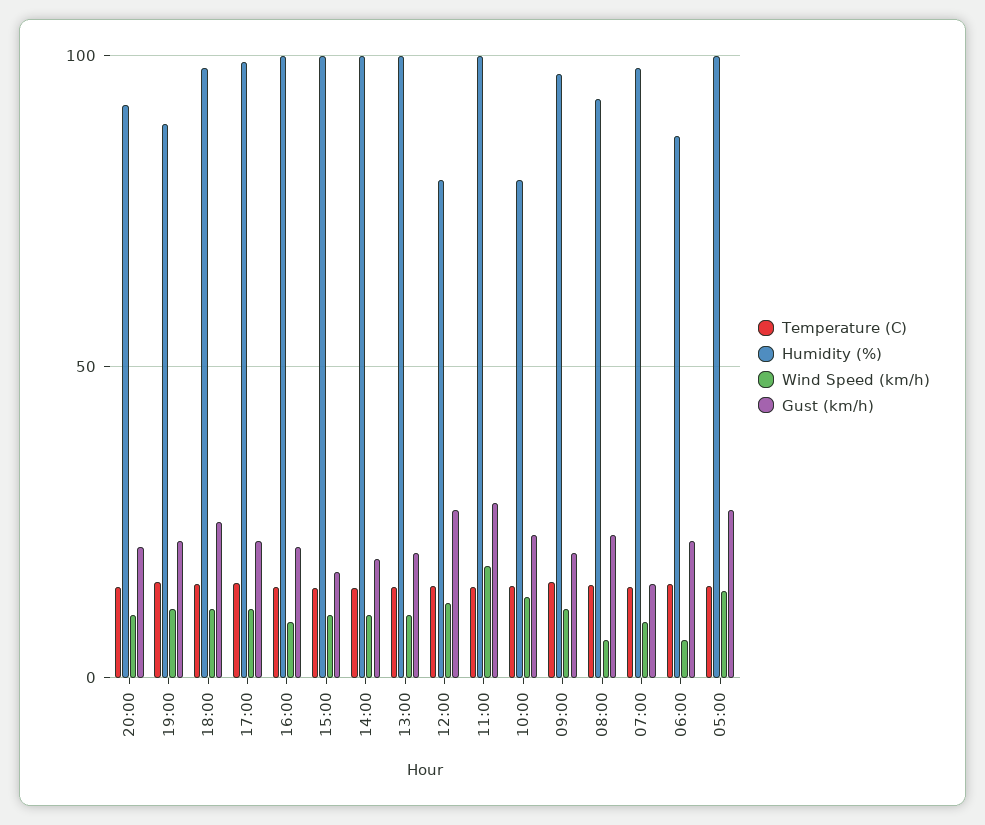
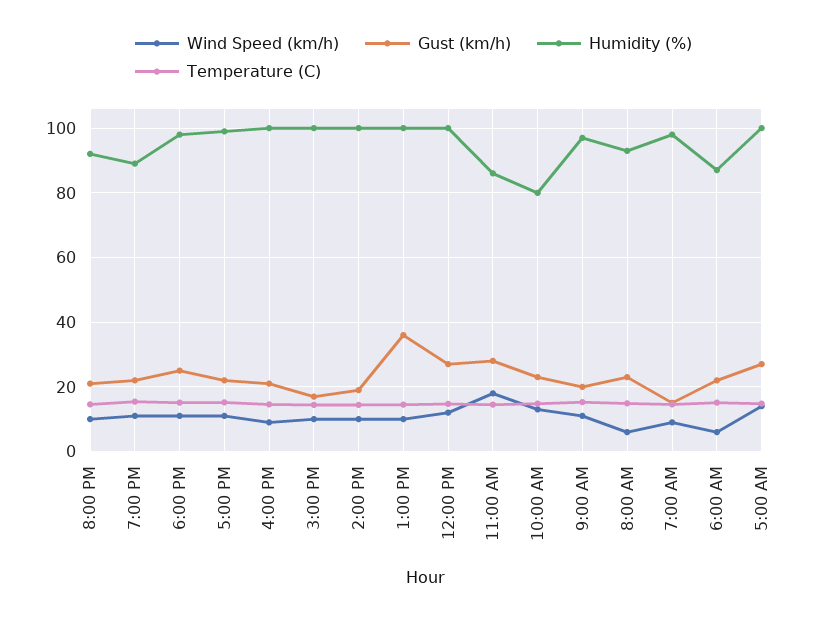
  {
    "Temperature (C)": {
      "20:00": 14,
      "19:00": 16,
      "18:00": 16,
      "17:00": 16,
      "16:00": 14,
      "15:00": 14,
      "14:00": 14,
      "13:00": 14,
      "12:00": 14,
      "11:00": 14,
      "10:00": 14,
      "09:00": 16,
      "08:00": 14,
      "07:00": 14,
      "06:00": 16,
      "05:00": 14
    },
    "Humidity (%)": {
      "20:00": 92,
      "19:00": 90,
      "18:00": 98,
      "17:00": 100,
      "16:00": 100,
      "15:00": 100,
      "14:00": 100,
      "13:00": 100,
-     "12:00": 80,
+     "12:00": 100,
-     "11:00": 100,
+     "11:00": 86,
      "10:00": 80,
      "09:00": 98,
      "08:00": 94,
      "07:00": 98,
      "06:00": 88,
      "05:00": 100
    },
    "Wind Speed (km/h)": {
      "20:00": 10,
      "19:00": 12,
      "18:00": 12,
      "17:00": 12,
      "16:00": 10,
      "15:00": 10,
      "14:00": 10,
      "13:00": 10,
      "12:00": 12,
      "11:00": 18,
      "10:00": 14,
      "09:00": 12,
      "08:00": 6,
      "07:00": 10,
      "06:00": 6,
      "05:00": 14
    },
    "Gust (km/h)": {
      "20:00": 22,
      "19:00": 22,
      "18:00": 26,
      "17:00": 22,
      "16:00": 22,
      "15:00": 18,
      "14:00": 20,
-     "13:00": 20,
+     "13:00": 36,
      "12:00": 28,
      "11:00": 28,
      "10:00": 24,
      "09:00": 20,
      "08:00": 24,
      "07:00": 16,
      "06:00": 22,
      "05:00": 28
    }
  }

